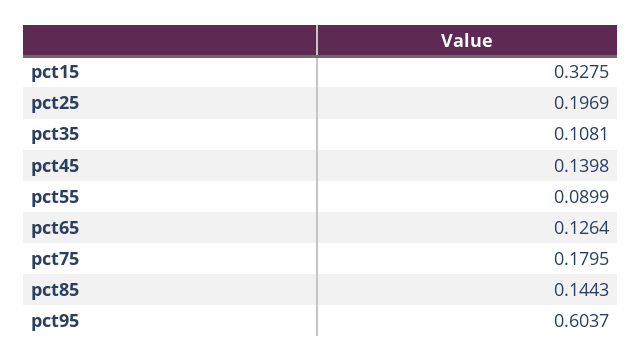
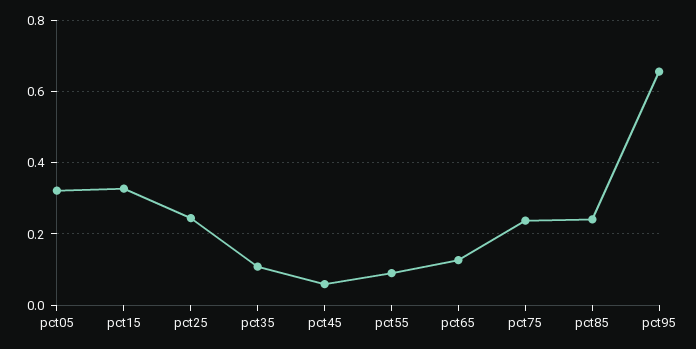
  {
    "pct15": 0.3275,
-   "pct25": 0.1969,
+   "pct25": 0.24,
    "pct35": 0.1081,
-   "pct45": 0.1398,
+   "pct45": 0.06,
    "pct55": 0.0899,
    "pct65": 0.1264,
-   "pct75": 0.1795,
+   "pct75": 0.24,
-   "pct85": 0.1443,
+   "pct85": 0.24,
-   "pct95": 0.6037
+   "pct95": 0.66,
+   "pct05": 0.32
  }

